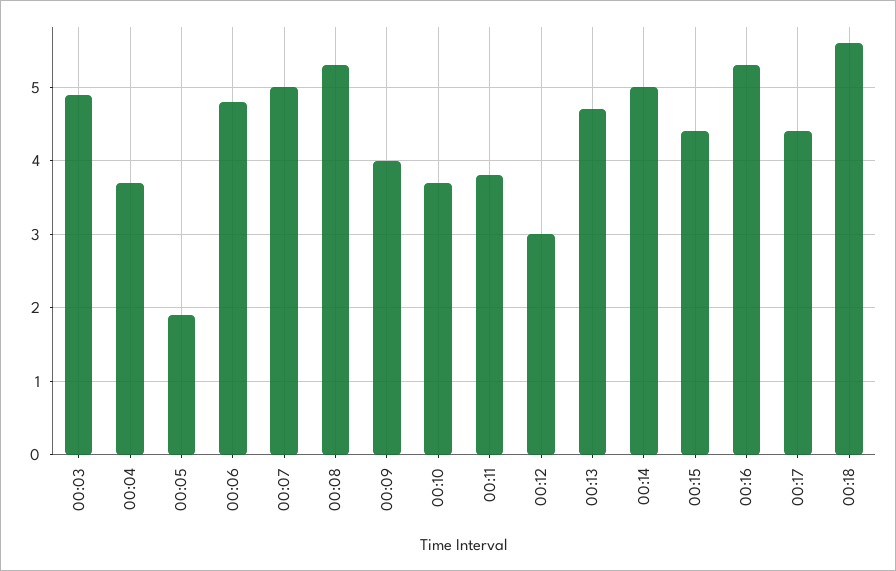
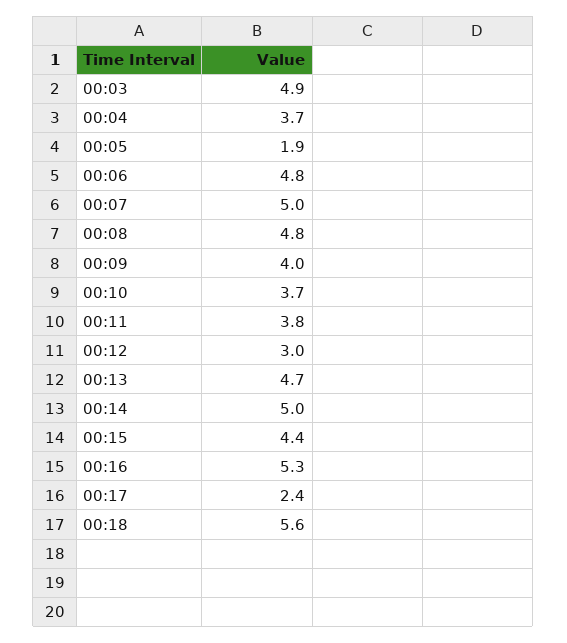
  {
    "00:03": 4.9,
    "00:04": 3.7,
    "00:05": 1.9,
    "00:06": 4.8,
    "00:07": 5,
-   "00:08": 5.3,
+   "00:08": 4.8,
    "00:09": 4,
    "00:10": 3.7,
    "00:11": 3.8,
    "00:12": 3,
    "00:13": 4.7,
    "00:14": 5,
    "00:15": 4.4,
    "00:16": 5.3,
-   "00:17": 4.4,
+   "00:17": 2.4,
    "00:18": 5.6
  }

